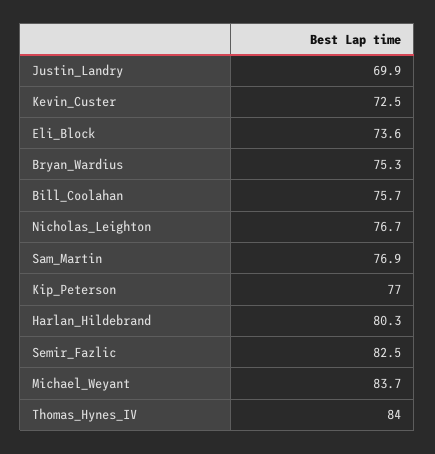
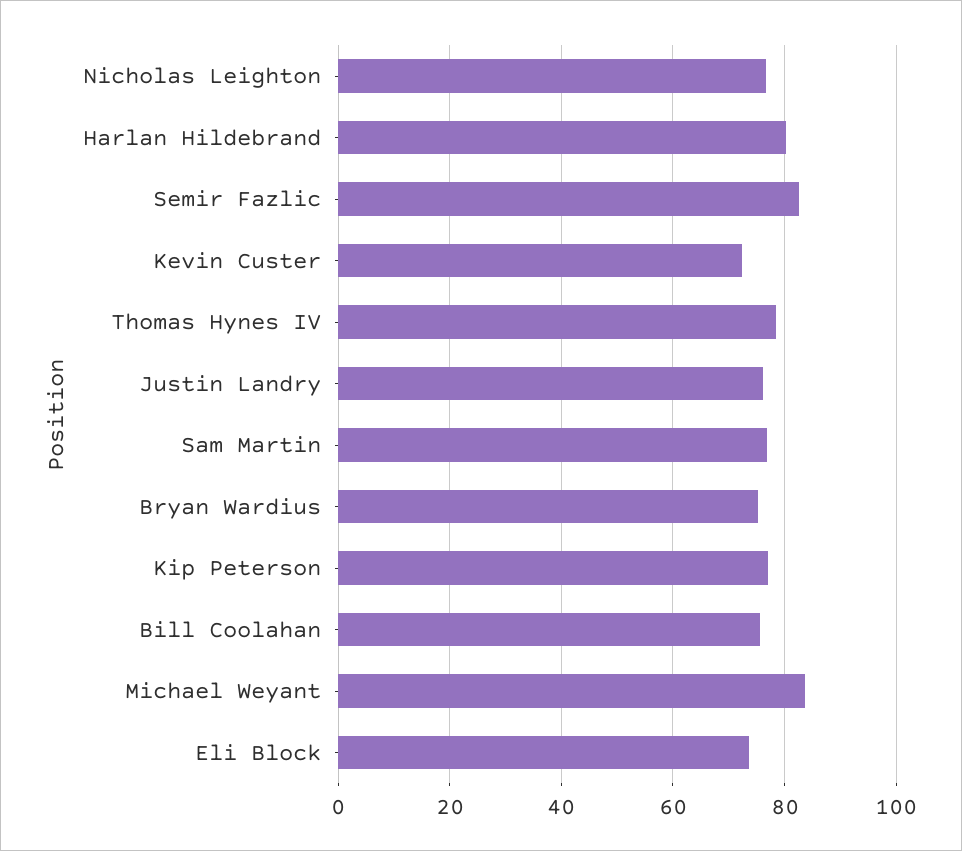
  {
-   "Justin_Landry": 69.9,
+   "Justin_Landry": 76,
    "Kevin_Custer": 72.5,
    "Eli_Block": 73.6,
    "Bryan_Wardius": 75.3,
    "Bill_Coolahan": 75.7,
    "Nicholas_Leighton": 76.7,
    "Sam_Martin": 76.9,
    "Kip_Peterson": 77,
    "Harlan_Hildebrand": 80.3,
    "Semir_Fazlic": 82.5,
    "Michael_Weyant": 83.7,
-   "Thomas_Hynes_IV": 84
+   "Thomas_Hynes_IV": 78
  }

